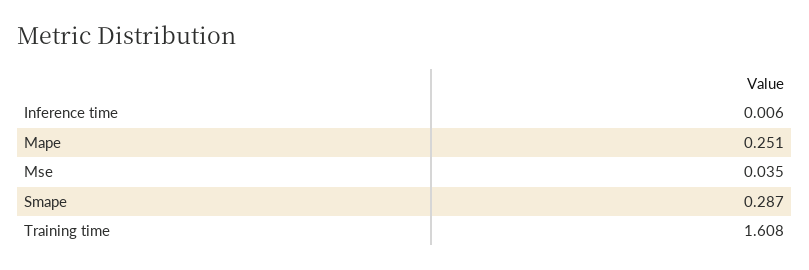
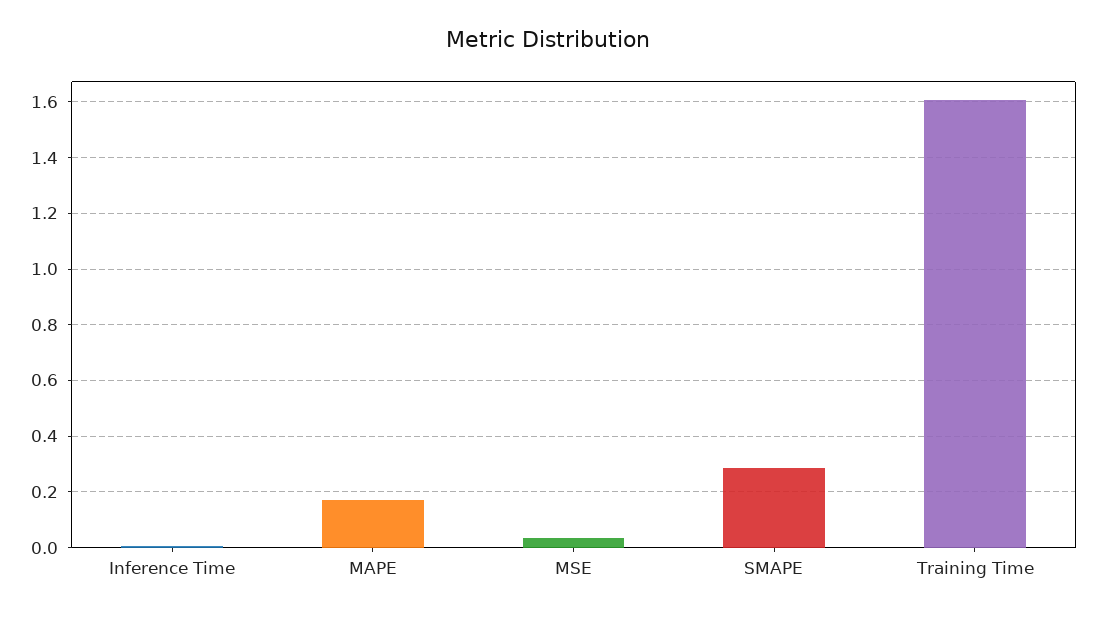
  {
    "Inference time": 0.006,
-   "Mape": 0.251,
+   "Mape": 0.175,
    "Mse": 0.035,
    "Smape": 0.287,
    "Training time": 1.608
  }

